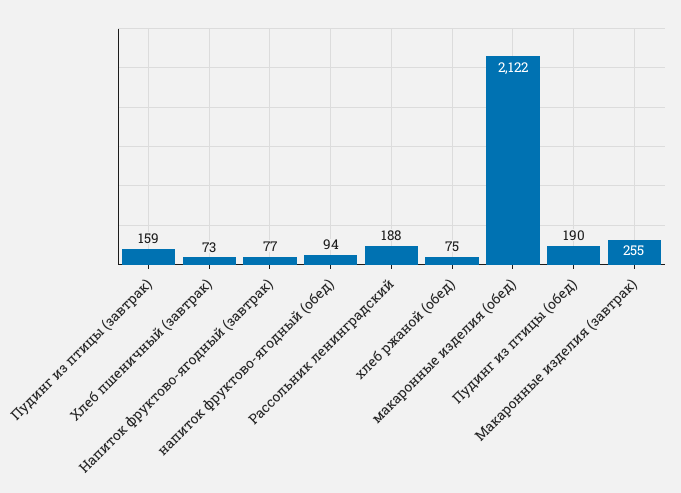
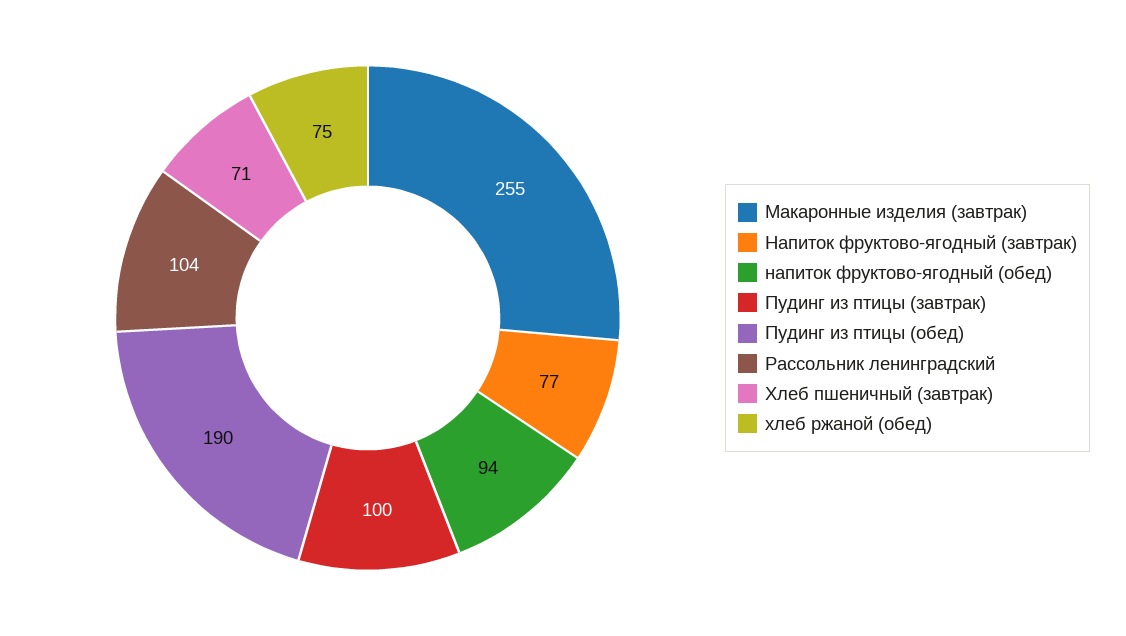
  {
-   "Пудинг из птицы (завтрак)": 159,
+   "Пудинг из птицы (завтрак)": 100,
-   "Хлеб пшеничный (завтрак)": 73,
+   "Хлеб пшеничный (завтрак)": 71,
    "Напиток фруктово-ягодный (завтрак)": 77,
    "напиток фруктово-ягодный (обед)": 94,
-   "Рассольник ленинградский": 188,
+   "Рассольник ленинградский": 104,
    "хлеб ржаной (обед)": 75,
-   "макаронные изделия (обед)": 2122,
    "Пудинг из птицы (обед)": 190,
    "Макаронные изделия (завтрак)": 255
  }

